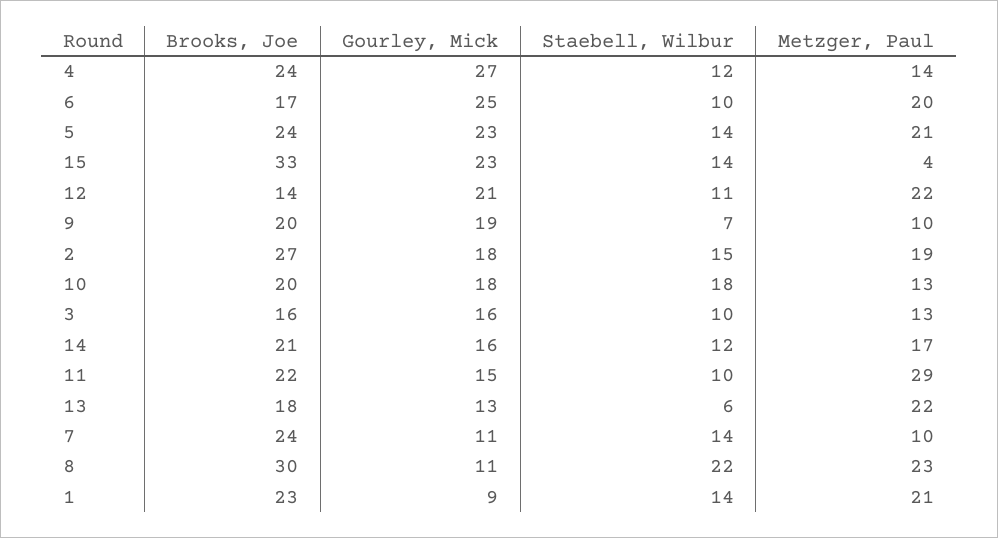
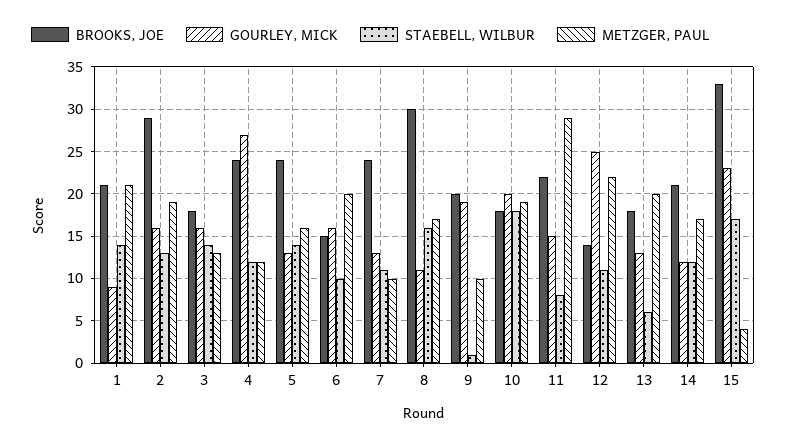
  {
    "Brooks, Joe": {
      "4": 24,
-     "6": 17,
+     "6": 15,
      "5": 24,
      "15": 33,
      "12": 14,
      "9": 20,
-     "2": 27,
+     "2": 29,
-     "10": 20,
+     "10": 18,
-     "3": 16,
+     "3": 18,
      "14": 21,
      "11": 22,
      "13": 18,
      "7": 24,
      "8": 30,
-     "1": 23
+     "1": 21
    },
    "Gourley, Mick": {
      "4": 27,
-     "6": 25,
+     "6": 16,
-     "5": 23,
+     "5": 13,
      "15": 23,
-     "12": 21,
+     "12": 25,
      "9": 19,
-     "2": 18,
+     "2": 16,
-     "10": 18,
+     "10": 20,
      "3": 16,
-     "14": 16,
+     "14": 12,
      "11": 15,
      "13": 13,
-     "7": 11,
+     "7": 13,
      "8": 11,
      "1": 9
    },
    "Staebell, Wilbur": {
      "4": 12,
      "6": 10,
      "5": 14,
-     "15": 14,
+     "15": 17,
      "12": 11,
-     "9": 7,
+     "9": 1,
-     "2": 15,
+     "2": 13,
      "10": 18,
-     "3": 10,
+     "3": 14,
      "14": 12,
-     "11": 10,
+     "11": 8,
      "13": 6,
-     "7": 14,
+     "7": 11,
-     "8": 22,
+     "8": 16,
      "1": 14
    },
    "Metzger, Paul": {
-     "4": 14,
+     "4": 12,
      "6": 20,
-     "5": 21,
+     "5": 16,
      "15": 4,
      "12": 22,
      "9": 10,
      "2": 19,
-     "10": 13,
+     "10": 19,
      "3": 13,
      "14": 17,
      "11": 29,
-     "13": 22,
+     "13": 20,
      "7": 10,
-     "8": 23,
+     "8": 17,
      "1": 21
    }
  }

